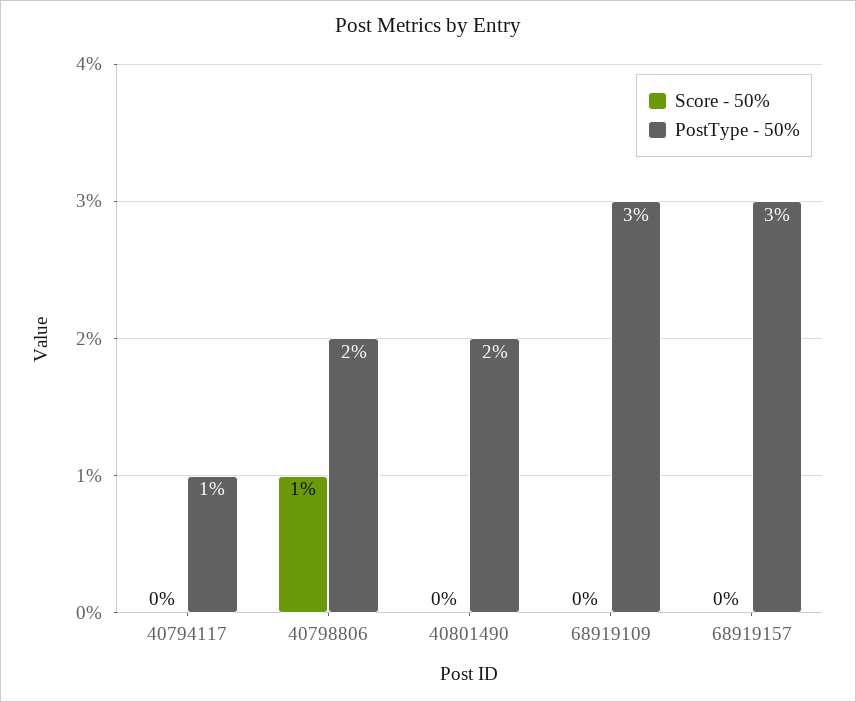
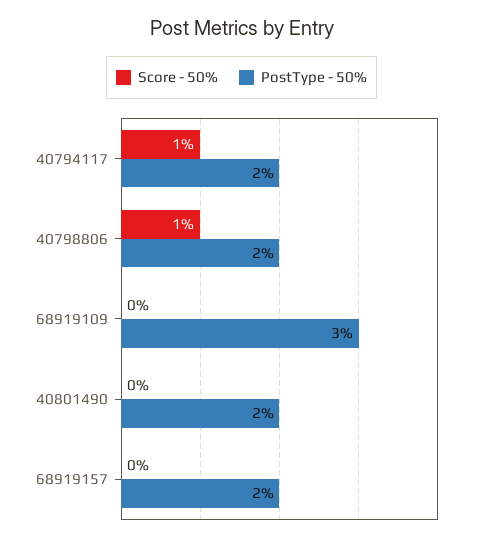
  {
    "Score - 50%": {
-     "40794117": 0,
+     "40794117": 1,
      "40798806": 1,
      "40801490": 0,
      "68919109": 0,
      "68919157": 0
    },
    "PostType - 50%": {
-     "40794117": 1,
+     "40794117": 2,
      "40798806": 2,
      "40801490": 2,
      "68919109": 3,
-     "68919157": 3
+     "68919157": 2
    }
  }

